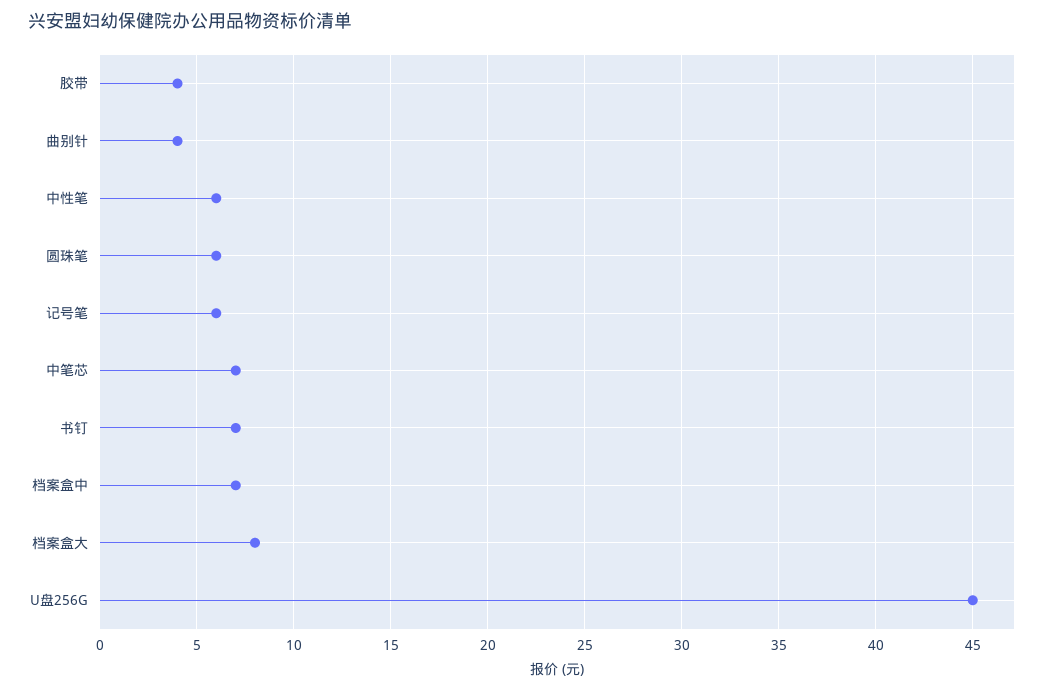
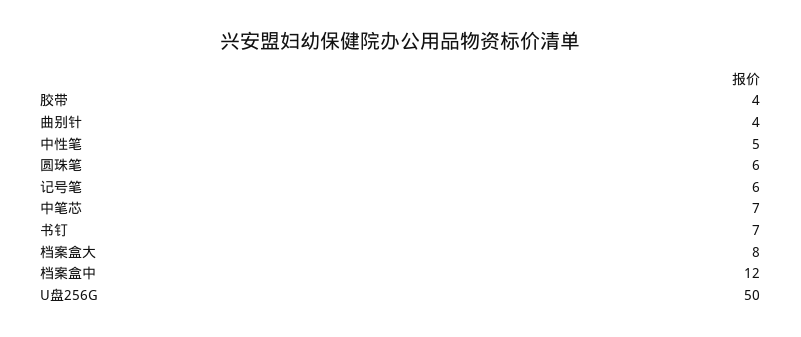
  {
    "胶带": 4,
    "曲别针": 4,
-   "中性笔": 6,
+   "中性笔": 5,
    "圆珠笔": 6,
    "记号笔": 6,
    "中笔芯": 7,
    "书钉": 7,
-   "档案盒中": 7,
+   "档案盒中": 12,
    "档案盒大": 8,
-   "U盘256G": 45
+   "U盘256G": 50
  }

